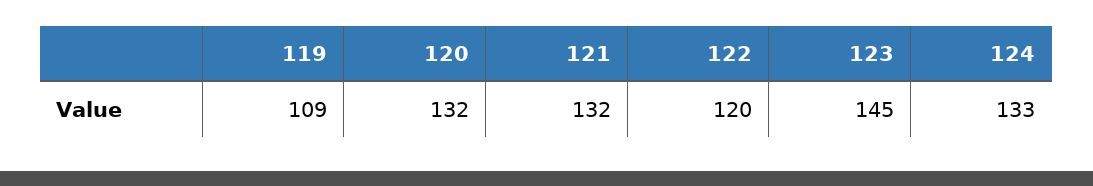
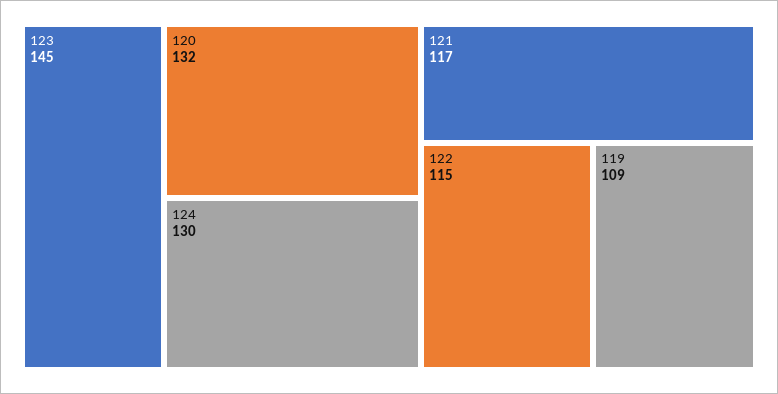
  {
    "119": 109,
    "120": 132,
-   "121": 132,
+   "121": 117,
-   "122": 120,
+   "122": 115,
    "123": 145,
-   "124": 133
+   "124": 130
  }

